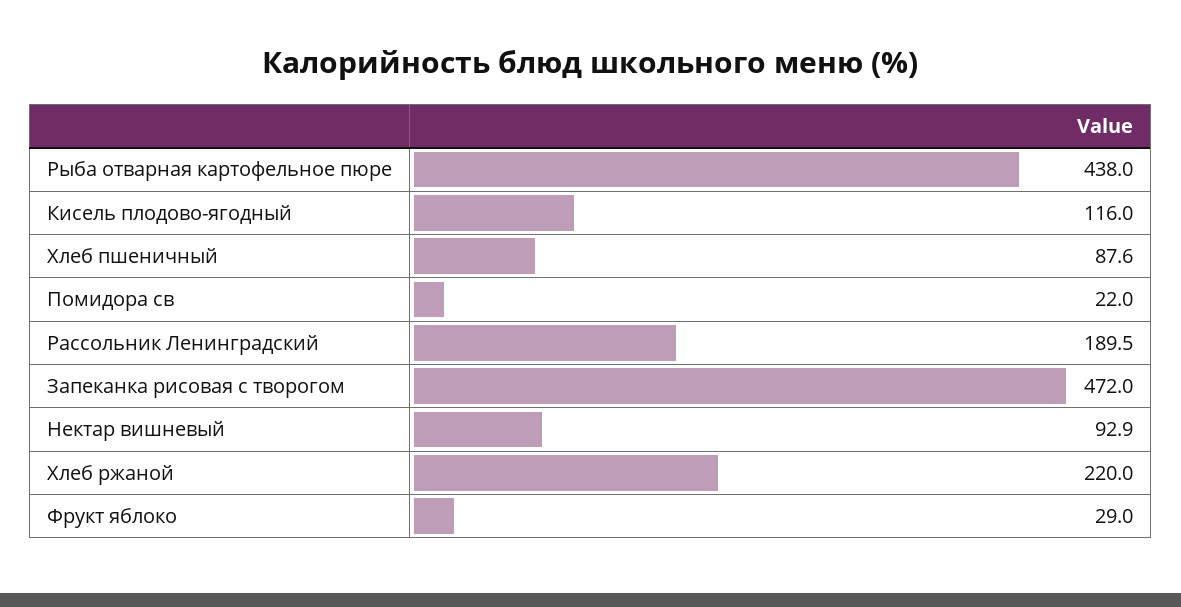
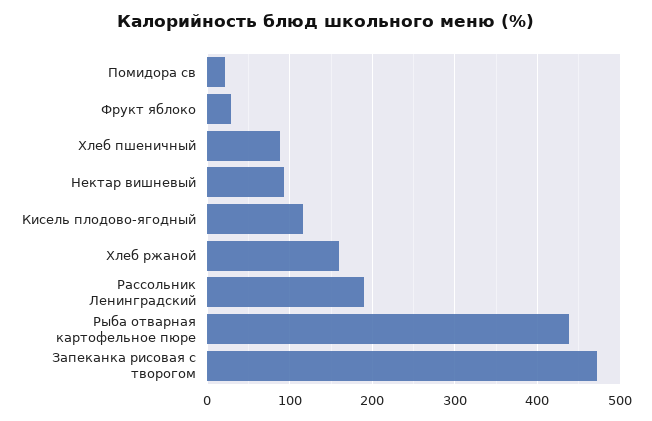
  {
    "Рыба отварная картофельное пюре": 438,
    "Кисель плодово-ягодный": 116,
    "Хлеб пшеничный": 87.6,
    "Помидора св": 22,
    "Рассольник Ленинградский": 189.5,
    "Запеканка рисовая с творогом": 472,
    "Нектар вишневый": 92.9,
-   "Хлеб ржаной": 220,
+   "Хлеб ржаной": 160,
    "Фрукт яблоко": 29
  }

